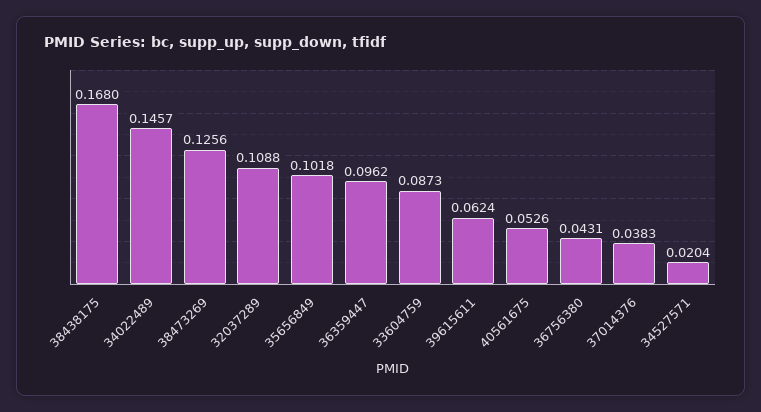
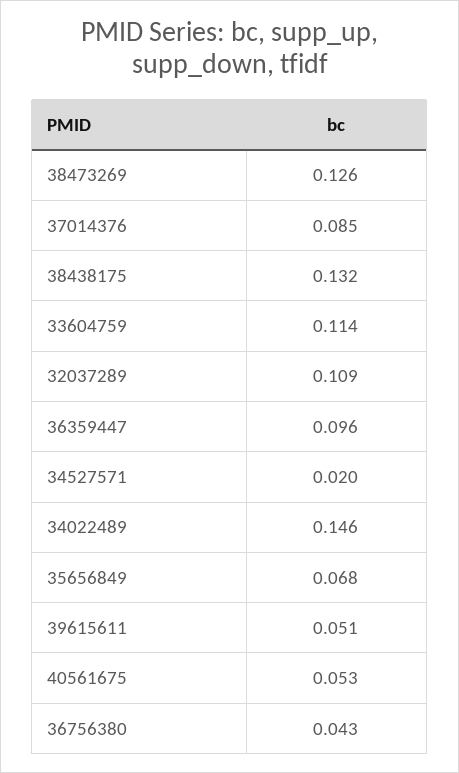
  {
-   "38438175": 0.168,
+   "38438175": 0.132,
    "34022489": 0.1457,
    "38473269": 0.1256,
    "32037289": 0.1088,
-   "35656849": 0.1018,
+   "35656849": 0.068,
    "36359447": 0.0962,
-   "33604759": 0.0873,
+   "33604759": 0.114,
-   "39615611": 0.0624,
+   "39615611": 0.051,
    "40561675": 0.0526,
    "36756380": 0.0431,
-   "37014376": 0.0383,
+   "37014376": 0.085,
    "34527571": 0.0204
  }

